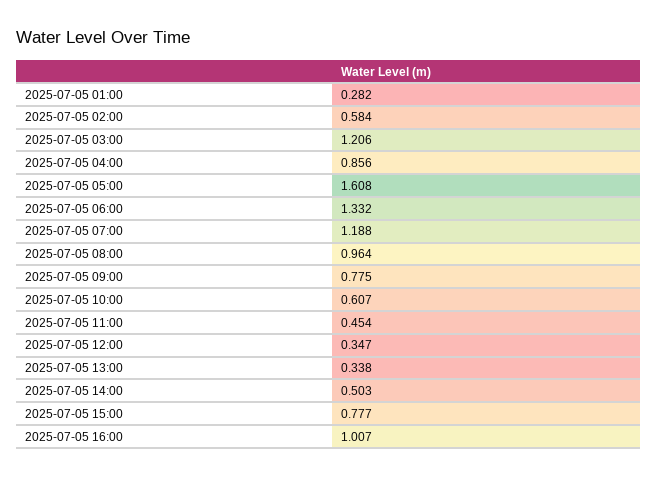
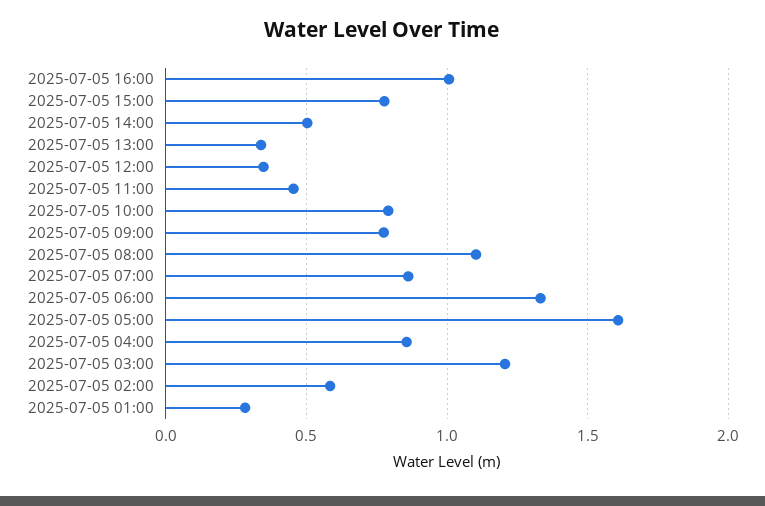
  {
    "2025-07-05 01:00": 0.282,
    "2025-07-05 02:00": 0.584,
    "2025-07-05 03:00": 1.206,
    "2025-07-05 04:00": 0.856,
    "2025-07-05 05:00": 1.608,
    "2025-07-05 06:00": 1.332,
-   "2025-07-05 07:00": 1.188,
+   "2025-07-05 07:00": 0.85,
-   "2025-07-05 08:00": 0.964,
+   "2025-07-05 08:00": 1.1,
    "2025-07-05 09:00": 0.775,
-   "2025-07-05 10:00": 0.607,
+   "2025-07-05 10:00": 0.8,
    "2025-07-05 11:00": 0.454,
    "2025-07-05 12:00": 0.347,
    "2025-07-05 13:00": 0.338,
    "2025-07-05 14:00": 0.503,
    "2025-07-05 15:00": 0.777,
    "2025-07-05 16:00": 1.007
  }

